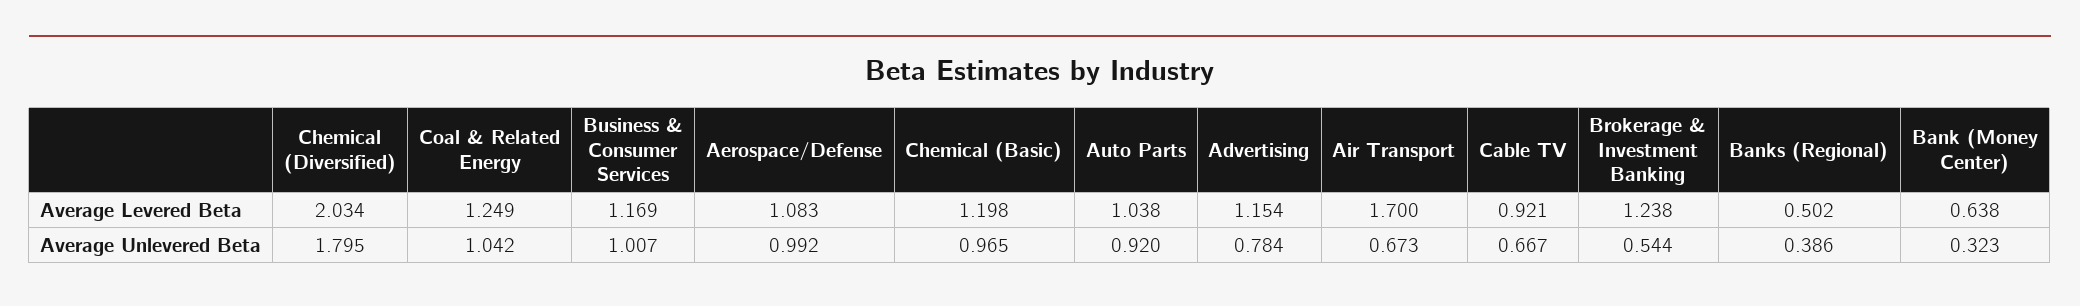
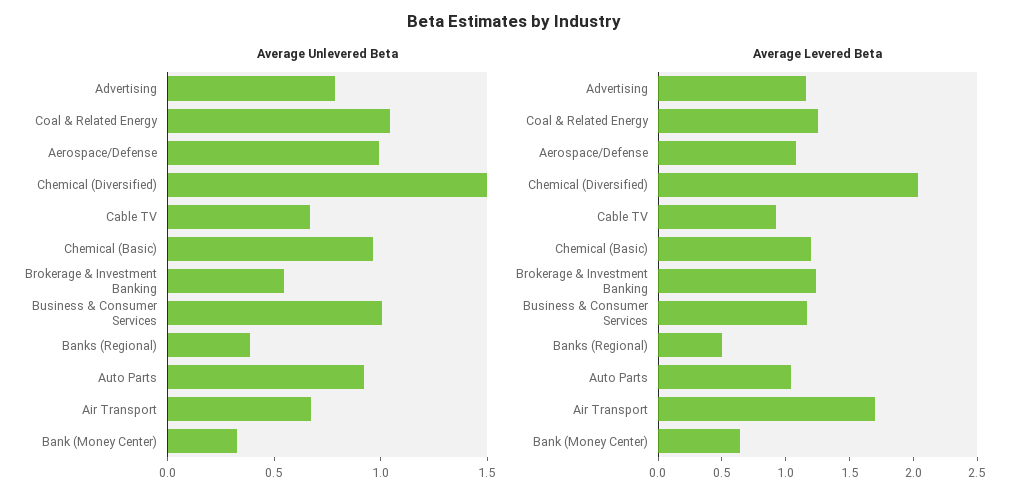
  {
    "Average Levered Beta": {
      "Chemical (Diversified)": 2.034,
      "Coal & Related Energy": 1.249,
      "Business & Consumer Services": 1.169,
      "Aerospace/Defense": 1.083,
      "Chemical (Basic)": 1.198,
      "Auto Parts": 1.038,
      "Advertising": 1.154,
      "Air Transport": 1.7,
      "Cable TV": 0.921,
      "Brokerage & Investment Banking": 1.238,
      "Banks (Regional)": 0.502,
      "Bank (Money Center)": 0.638
    },
    "Average Unlevered Beta": {
-     "Chemical (Diversified)": 1.795,
+     "Chemical (Diversified)": 1.5,
      "Coal & Related Energy": 1.042,
      "Business & Consumer Services": 1.007,
      "Aerospace/Defense": 0.992,
      "Chemical (Basic)": 0.965,
      "Auto Parts": 0.92,
      "Advertising": 0.784,
      "Air Transport": 0.673,
      "Cable TV": 0.667,
      "Brokerage & Investment Banking": 0.544,
      "Banks (Regional)": 0.386,
      "Bank (Money Center)": 0.323
    }
  }

